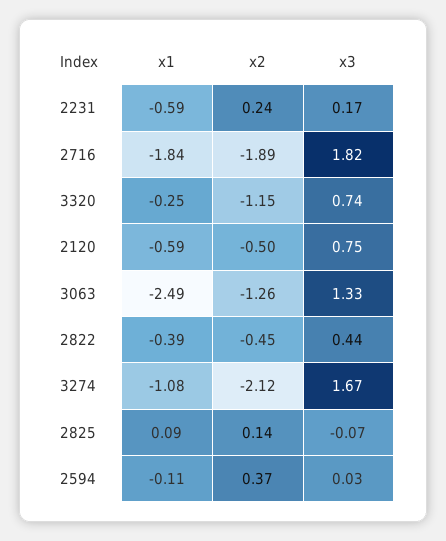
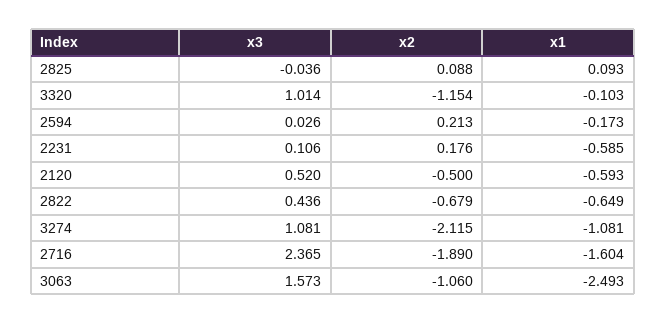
  {
    "x1": {
      "2231": -0.585,
-     "2716": -1.84,
+     "2716": -1.604,
-     "3320": -0.25,
+     "3320": -0.103,
      "2120": -0.593,
      "3063": -2.493,
-     "2822": -0.39,
+     "2822": -0.649,
      "3274": -1.081,
      "2825": 0.093,
-     "2594": -0.11
+     "2594": -0.173
    },
    "x2": {
-     "2231": 0.24,
+     "2231": 0.176,
      "2716": -1.89,
      "3320": -1.154,
      "2120": -0.5,
-     "3063": -1.26,
+     "3063": -1.06,
-     "2822": -0.45,
+     "2822": -0.679,
      "3274": -2.115,
-     "2825": 0.14,
+     "2825": 0.088,
-     "2594": 0.37
+     "2594": 0.213
    },
    "x3": {
-     "2231": 0.17,
+     "2231": 0.106,
-     "2716": 1.82,
+     "2716": 2.365,
-     "3320": 0.74,
+     "3320": 1.014,
-     "2120": 0.75,
+     "2120": 0.52,
-     "3063": 1.33,
+     "3063": 1.573,
      "2822": 0.436,
-     "3274": 1.67,
+     "3274": 1.081,
-     "2825": -0.07,
+     "2825": -0.036,
      "2594": 0.026
    }
  }

